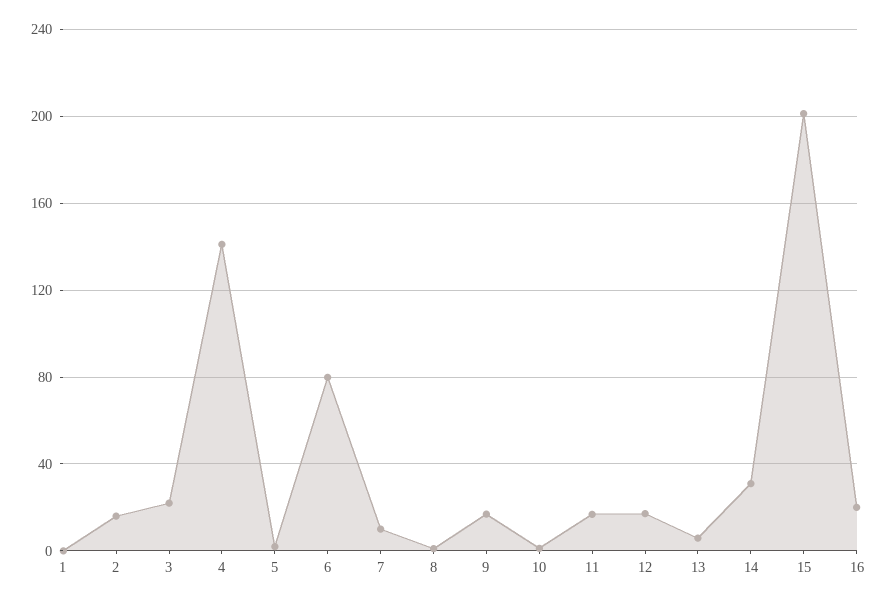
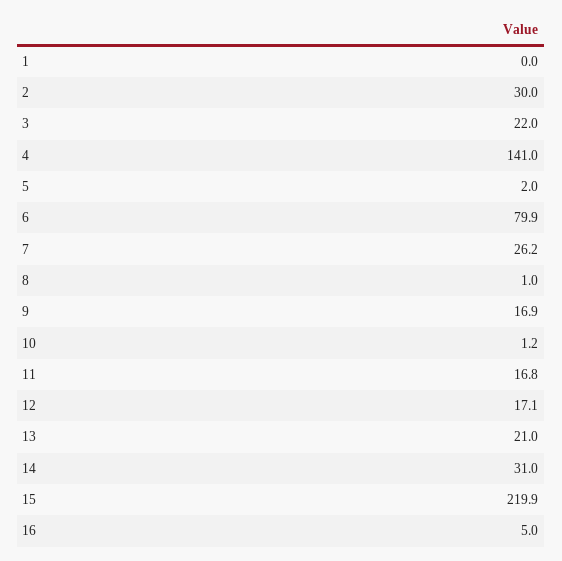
  {
    "1": 0,
-   "2": 15,
+   "2": 30,
    "3": 22,
    "4": 141,
    "5": 2,
    "6": 79.9,
-   "7": 10,
+   "7": 26.2,
    "8": 1,
    "9": 16.9,
    "10": 1.2,
    "11": 16.8,
    "12": 17.1,
-   "13": 5,
+   "13": 21,
    "14": 31,
-   "15": 200,
+   "15": 219.9,
-   "16": 20
+   "16": 5
  }

